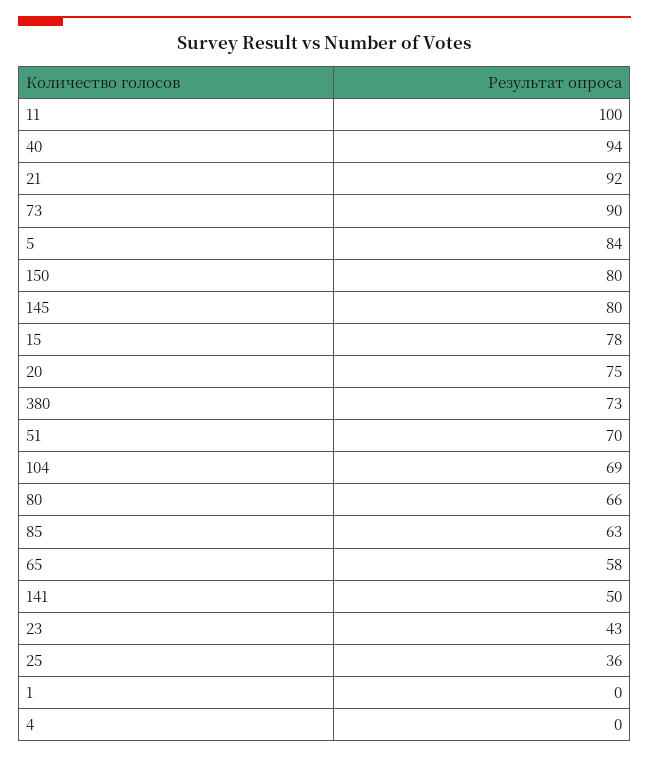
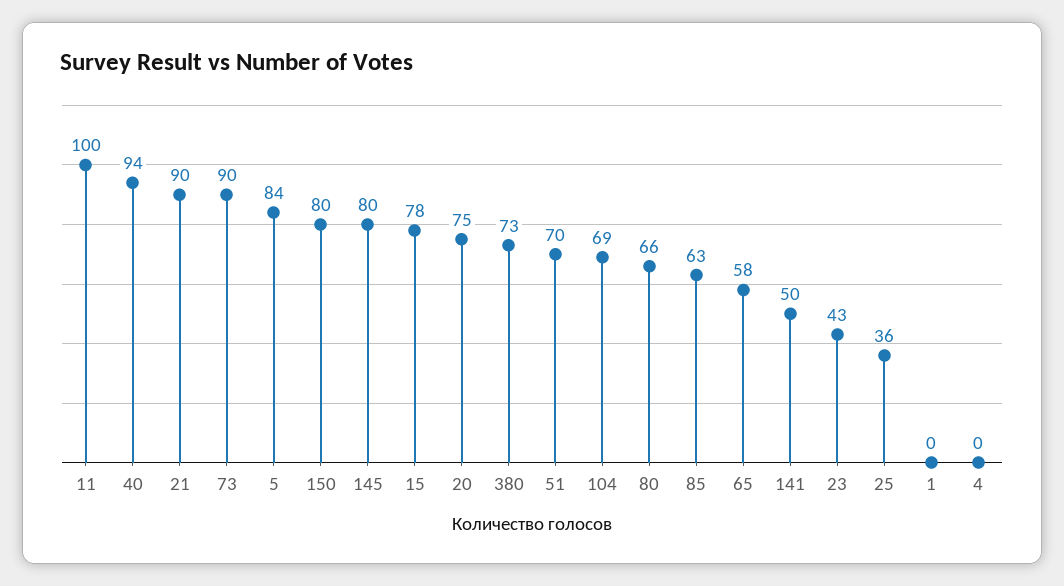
  {
    "11": 100,
    "40": 94,
-   "21": 92,
+   "21": 90,
    "73": 90,
    "5": 84,
    "150": 80,
    "145": 80,
    "15": 78,
    "20": 75,
    "380": 73,
    "51": 70,
    "104": 69,
    "80": 66,
    "85": 63,
    "65": 58,
    "141": 50,
    "23": 43,
    "25": 36,
    "1": 0,
    "4": 0
  }

